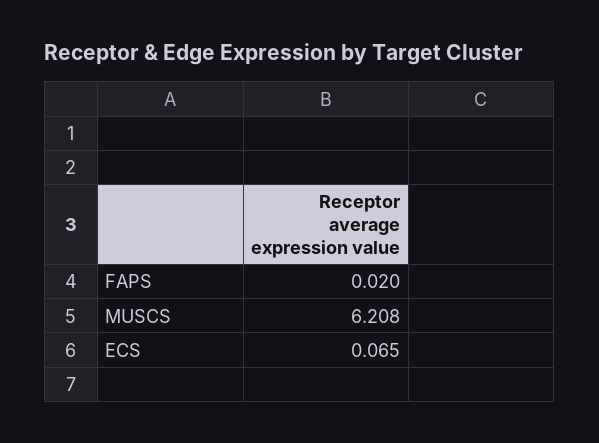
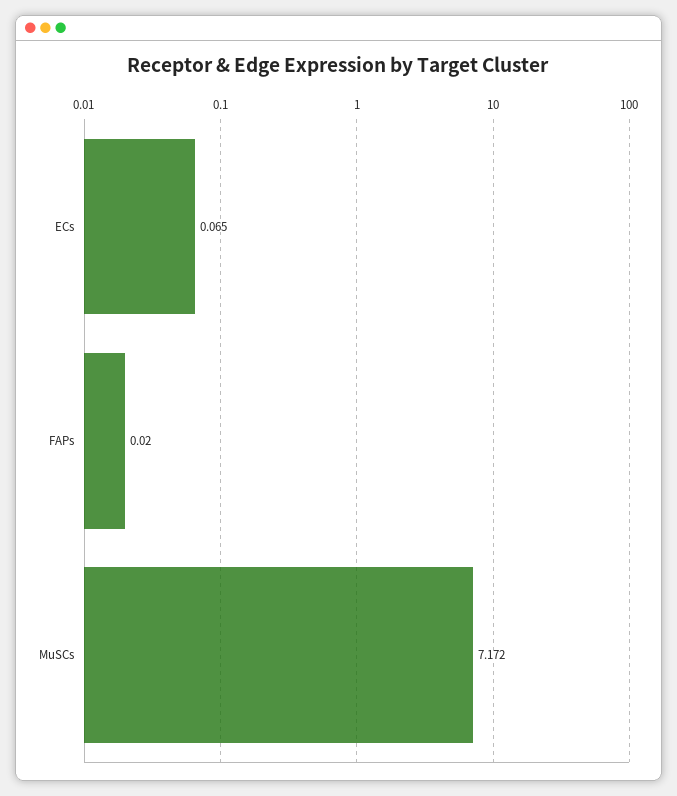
  {
    "FAPS": 0.02,
-   "MUSCS": 6.208,
+   "MUSCS": 7.172,
    "ECS": 0.065
  }

